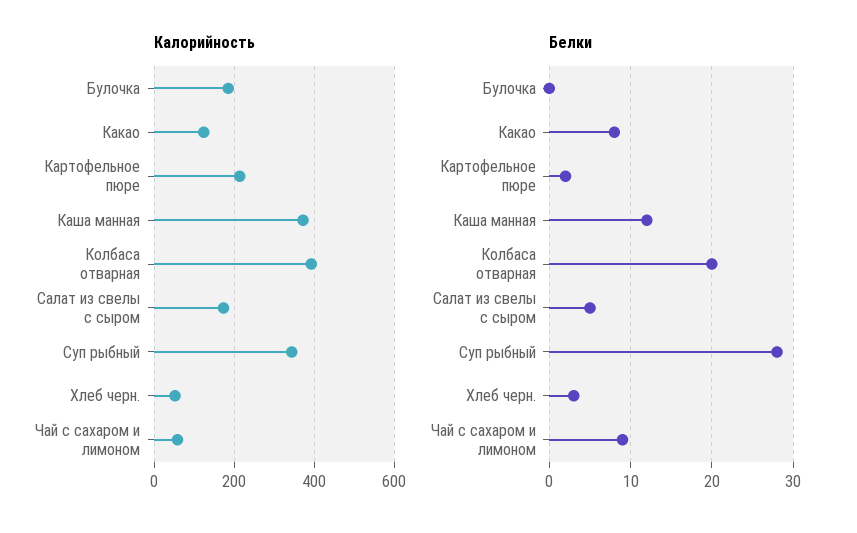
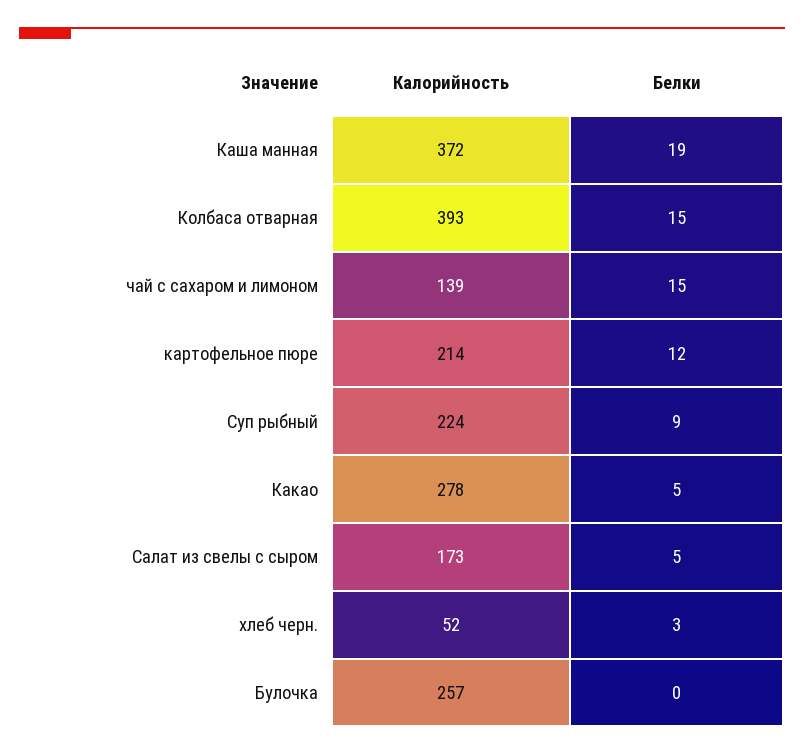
  {
    "Калорийность": {
-     "Булочка": 180,
+     "Булочка": 257,
-     "Какао": 120,
+     "Какао": 278,
      "Картофельное пюре": 214,
      "Каша манная": 372,
      "Колбаса отварная": 393,
      "Салат из свелы с сыром": 173,
-     "Суп рыбный": 340,
+     "Суп рыбный": 224,
      "Хлеб черн.": 52,
-     "Чай с сахаром и лимоном": 60
+     "Чай с сахаром и лимоном": 139
    },
    "Белки": {
      "Булочка": 0,
-     "Какао": 8,
+     "Какао": 5,
-     "Картофельное пюре": 2,
+     "Картофельное пюре": 12,
-     "Каша манная": 12,
+     "Каша манная": 19,
-     "Колбаса отварная": 20,
+     "Колбаса отварная": 15,
      "Салат из свелы с сыром": 5,
-     "Суп рыбный": 28,
+     "Суп рыбный": 9,
      "Хлеб черн.": 3,
-     "Чай с сахаром и лимоном": 9
+     "Чай с сахаром и лимоном": 15
    }
  }

